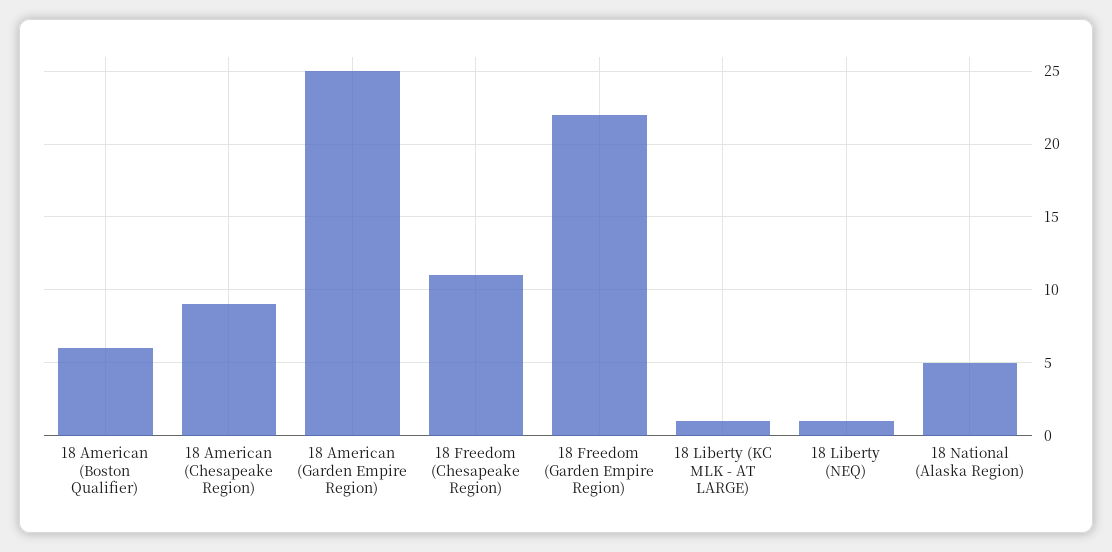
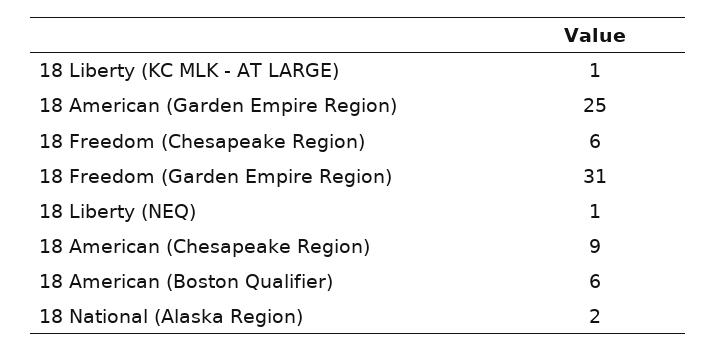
  {
    "18 American (Boston Qualifier)": 6,
    "18 American (Chesapeake Region)": 9,
    "18 American (Garden Empire Region)": 25,
-   "18 Freedom (Chesapeake Region)": 11,
+   "18 Freedom (Chesapeake Region)": 6,
-   "18 Freedom (Garden Empire Region)": 22,
+   "18 Freedom (Garden Empire Region)": 31,
    "18 Liberty (KC MLK - AT LARGE)": 1,
    "18 Liberty (NEQ)": 1,
-   "18 National (Alaska Region)": 5
+   "18 National (Alaska Region)": 2
  }

